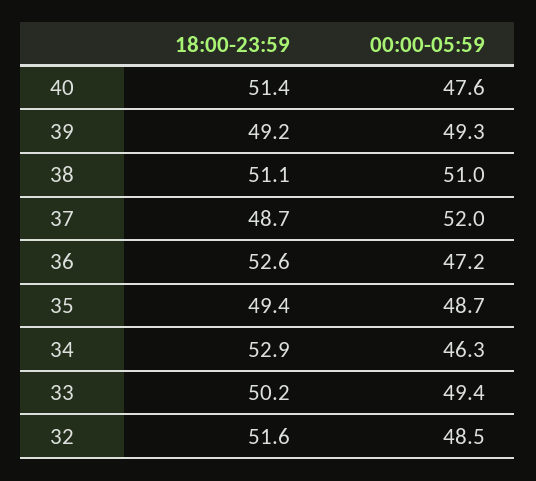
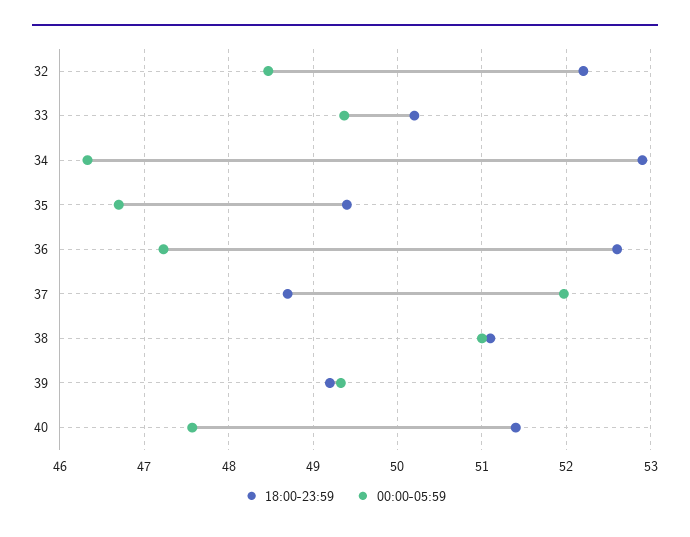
  {
    "18:00-23:59": {
      "40": 51.4,
      "39": 49.2,
      "38": 51.1,
      "37": 48.7,
      "36": 52.6,
      "35": 49.4,
      "34": 52.9,
      "33": 50.2,
-     "32": 51.6
+     "32": 52.2
    },
    "00:00-05:59": {
      "40": 47.6,
      "39": 49.3,
      "38": 51,
      "37": 52,
      "36": 47.2,
-     "35": 48.7,
+     "35": 46.7,
      "34": 46.3,
      "33": 49.4,
      "32": 48.5
    }
  }

